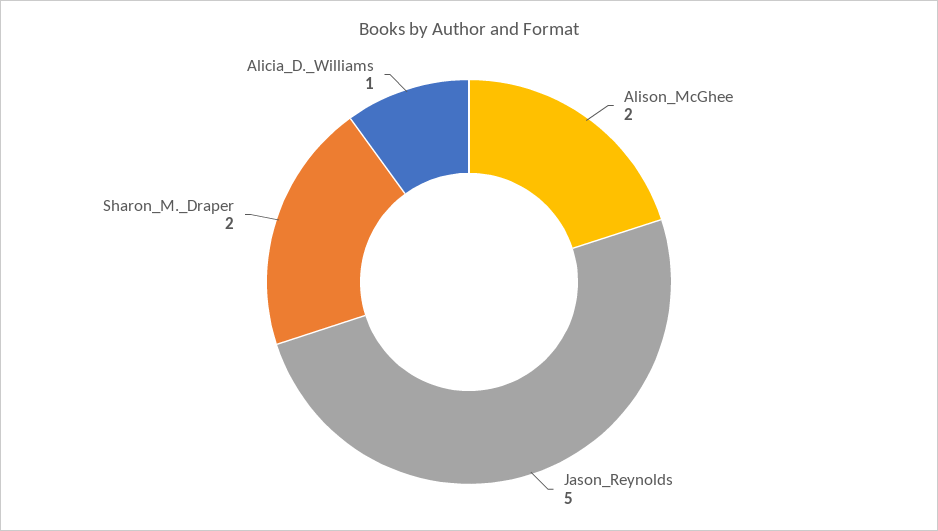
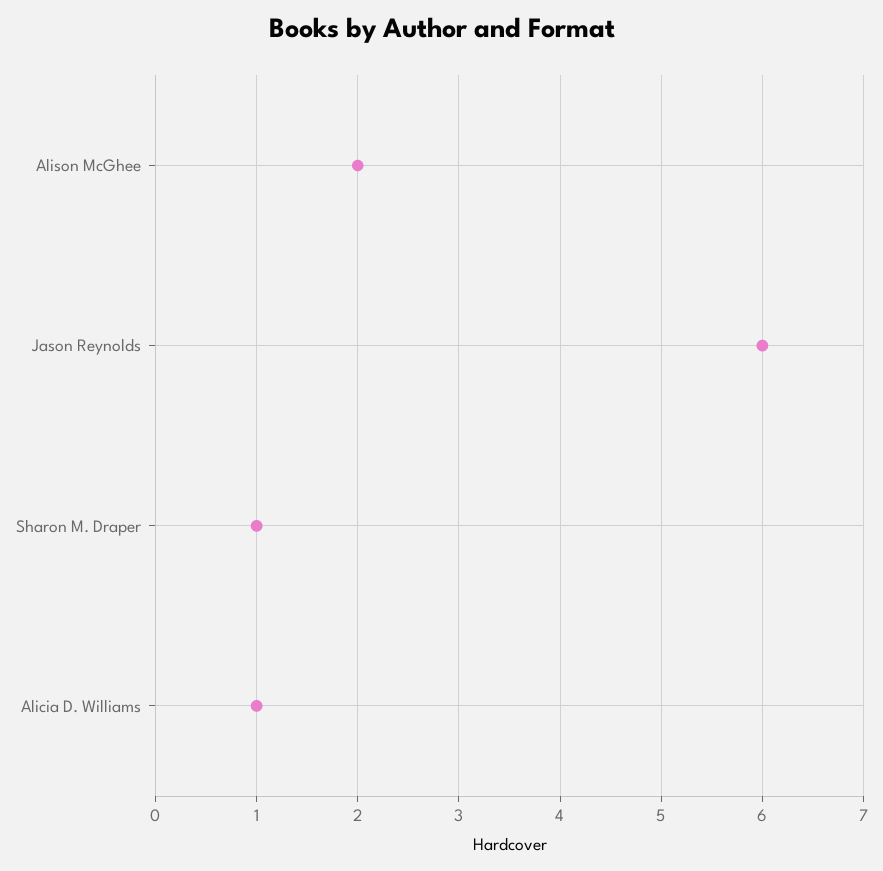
  {
    "Alison_McGhee": 2,
-   "Jason_Reynolds": 5,
+   "Jason_Reynolds": 6,
-   "Sharon_M._Draper": 2,
+   "Sharon_M._Draper": 1,
    "Alicia_D._Williams": 1
  }

